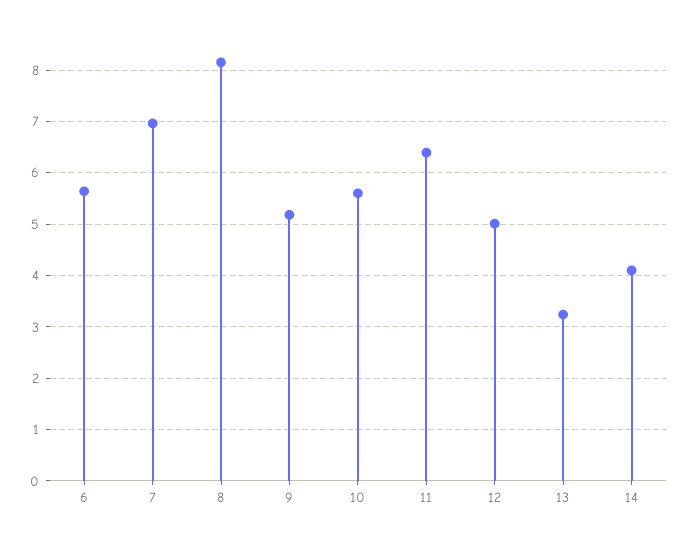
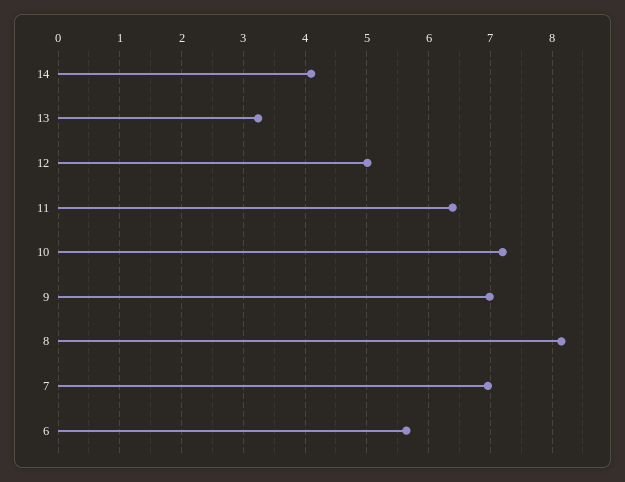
  {
    "6": 5.6,
    "7": 7,
    "8": 8.2,
-   "9": 5.2,
+   "9": 7,
-   "10": 5.6,
+   "10": 7.2,
    "11": 6.4,
    "12": 5,
    "13": 3.2,
    "14": 4.1
  }

